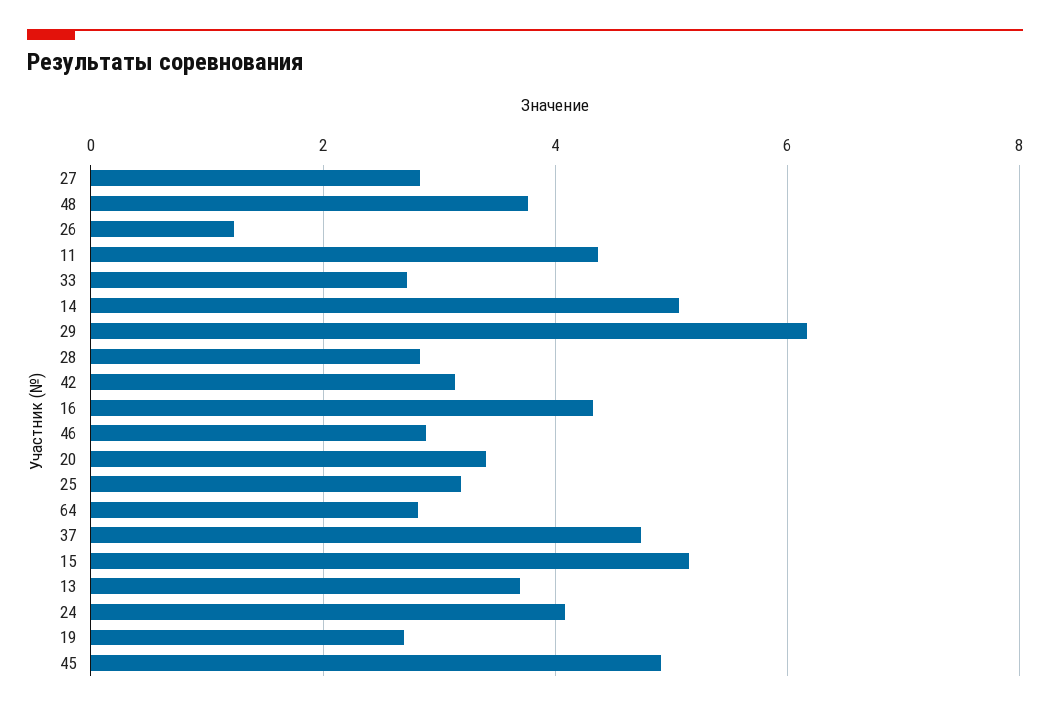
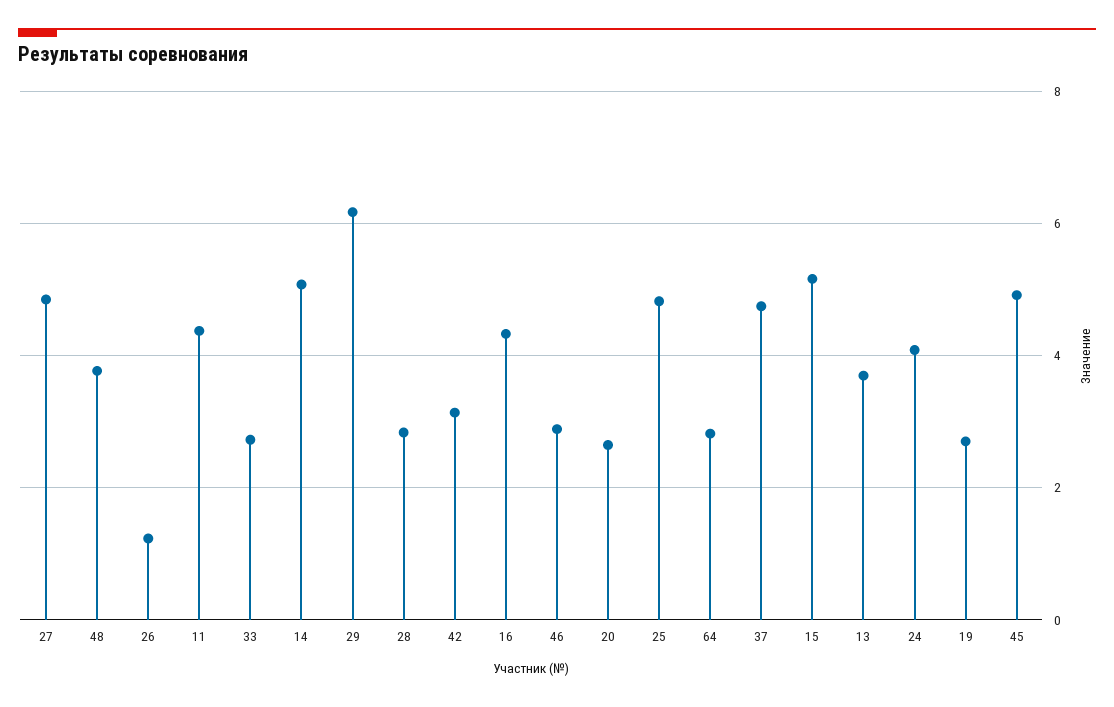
  {
-   "27": 2.8,
+   "27": 4.8,
    "48": 3.8,
    "26": 1.2,
    "11": 4.4,
    "33": 2.8,
    "14": 5,
    "29": 6.2,
    "28": 2.8,
    "42": 3.2,
    "16": 4.4,
    "46": 2.8,
-   "20": 3.4,
+   "20": 2.6,
-   "25": 3.2,
+   "25": 4.8,
    "64": 2.8,
    "37": 4.8,
    "15": 5.2,
    "13": 3.6,
    "24": 4,
    "19": 2.6,
    "45": 5
  }

